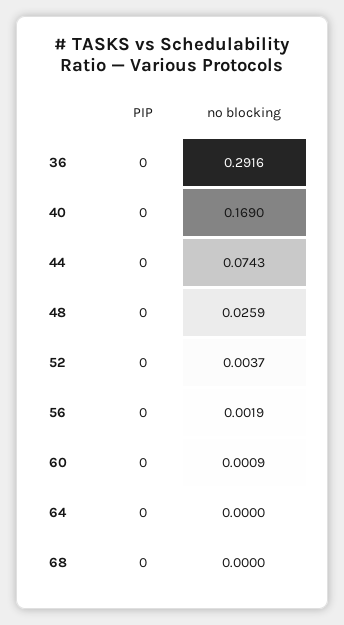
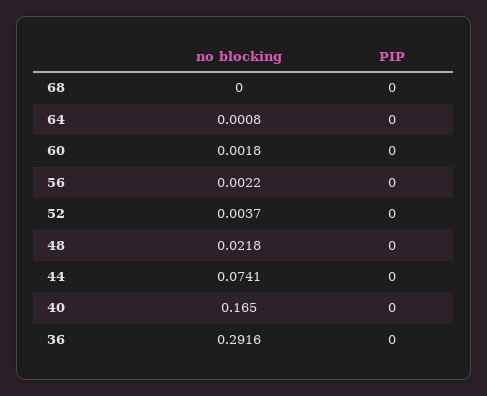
  {
    "PIP": {
      "36": 0,
      "40": 0,
      "44": 0,
      "48": 0,
      "52": 0,
      "56": 0,
      "60": 0,
      "64": 0,
      "68": 0
    },
    "no blocking": {
      "36": 0.2916,
-     "40": 0.169,
+     "40": 0.165,
-     "44": 0.0743,
+     "44": 0.0741,
-     "48": 0.0259,
+     "48": 0.0218,
      "52": 0.0037,
-     "56": 0.0019,
+     "56": 0.0022,
-     "60": 0.0009,
+     "60": 0.0018,
-     "64": 0,
+     "64": 0.0008,
      "68": 0
    }
  }

